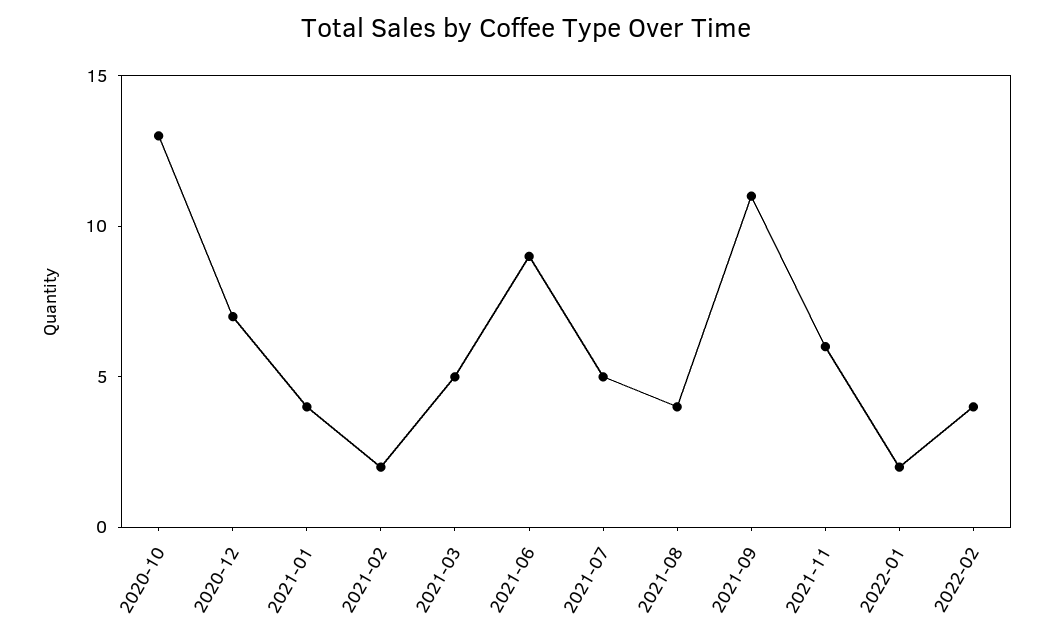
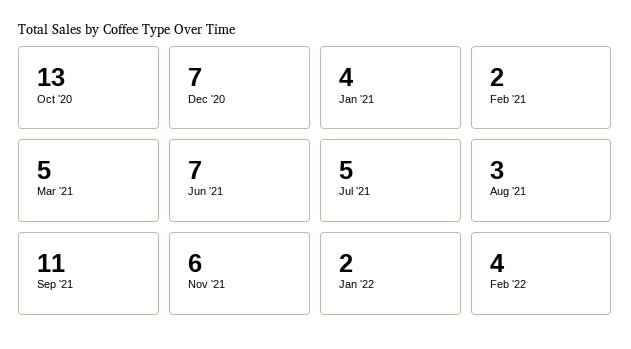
  {
    "2020-10": 13,
    "2020-12": 7,
    "2021-01": 4,
    "2021-02": 2,
    "2021-03": 5,
-   "2021-06": 9,
+   "2021-06": 7,
    "2021-07": 5,
-   "2021-08": 4,
+   "2021-08": 3,
    "2021-09": 11,
    "2021-11": 6,
    "2022-01": 2,
    "2022-02": 4
  }

